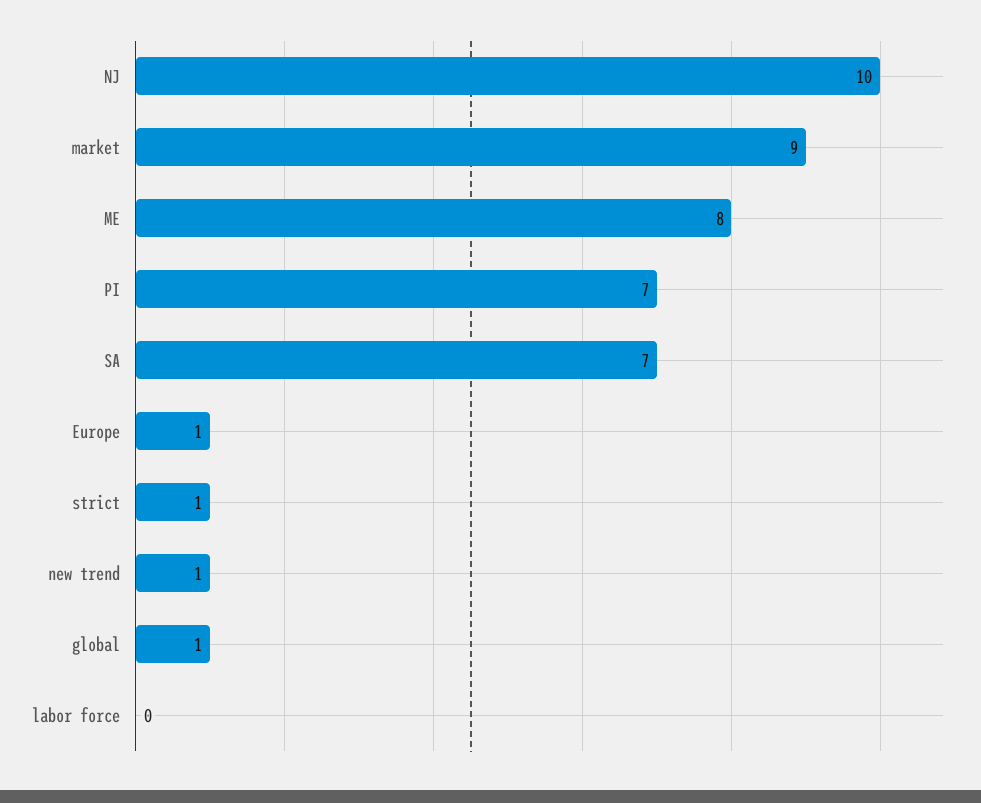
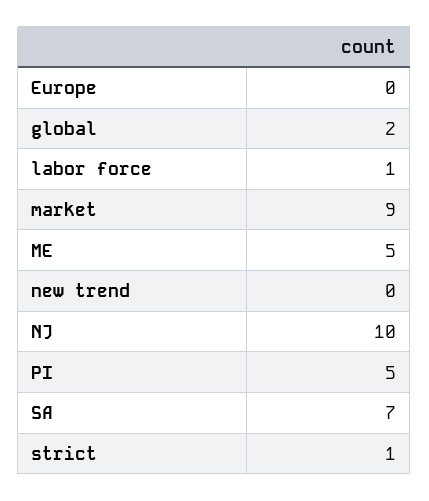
  {
    "NJ": 10,
    "market": 9,
-   "ME": 8,
+   "ME": 5,
-   "PI": 7,
+   "PI": 5,
    "SA": 7,
-   "Europe": 1,
+   "Europe": 0,
    "strict": 1,
-   "new trend": 1,
+   "new trend": 0,
-   "global": 1,
+   "global": 2,
-   "labor force": 0
+   "labor force": 1
  }

